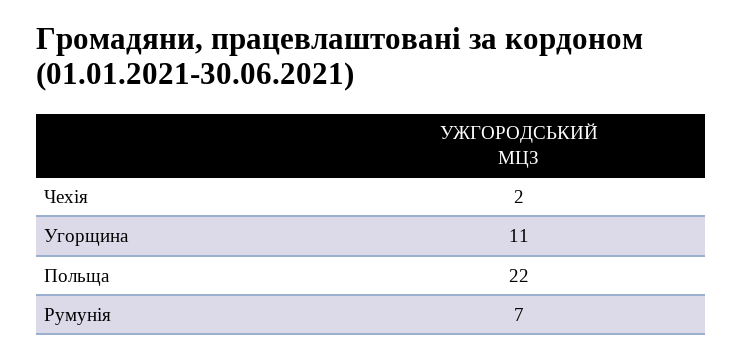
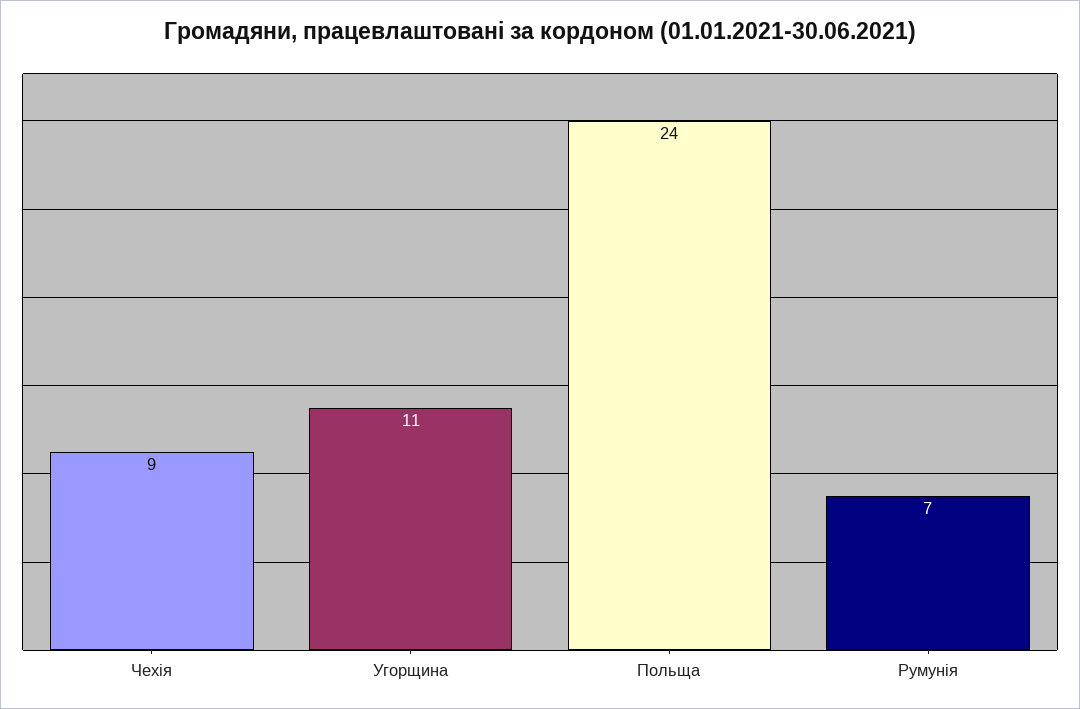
  {
-   "Чехія": 2,
+   "Чехія": 9,
    "Угорщина": 11,
-   "Польща": 22,
+   "Польща": 24,
    "Румунія": 7
  }

